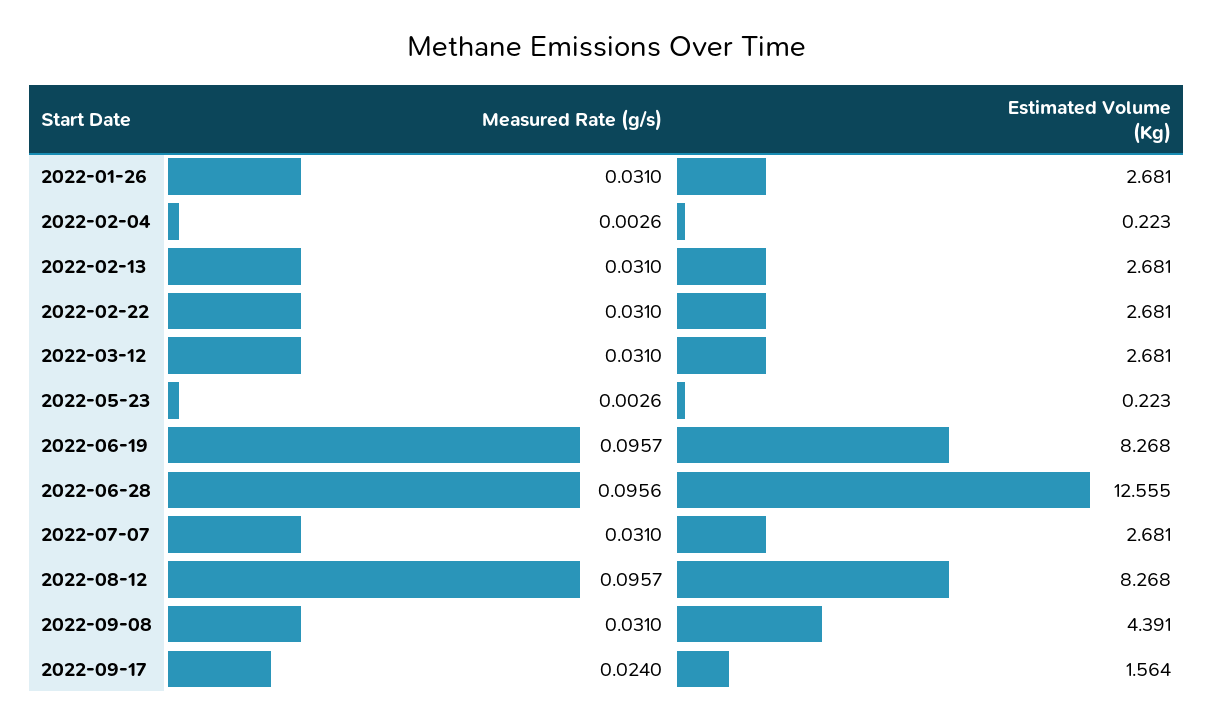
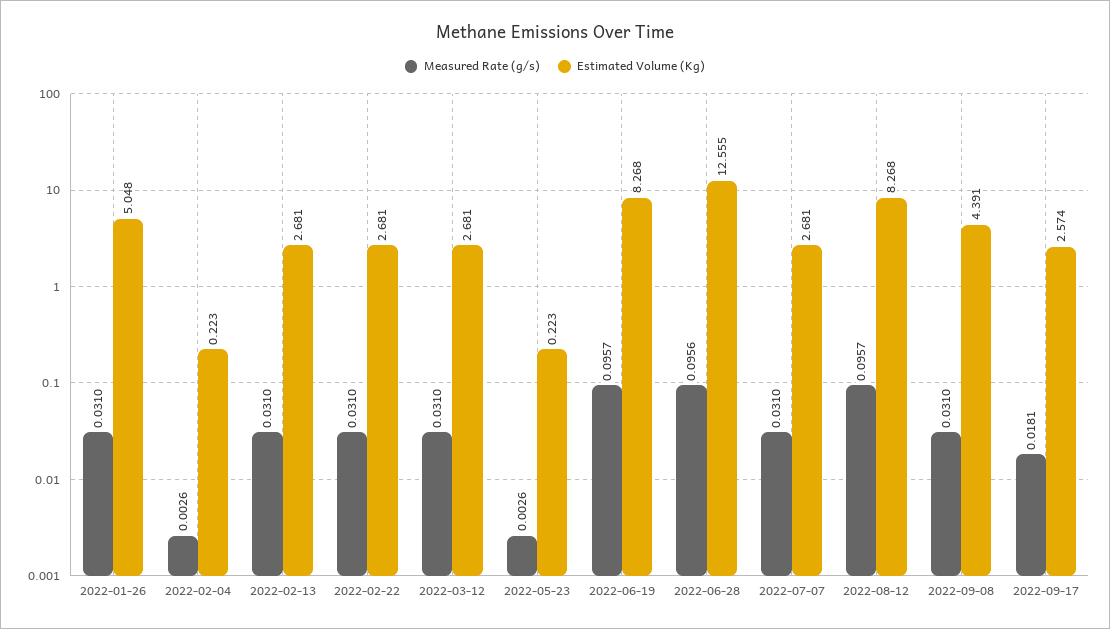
  {
    "Measured Rate (g/s)": {
      "2022-01-26": 0.031,
      "2022-02-04": 0.0026,
      "2022-02-13": 0.031,
      "2022-02-22": 0.031,
      "2022-03-12": 0.031,
      "2022-05-23": 0.0026,
      "2022-06-19": 0.0957,
      "2022-06-28": 0.0956,
      "2022-07-07": 0.031,
      "2022-08-12": 0.0957,
      "2022-09-08": 0.031,
-     "2022-09-17": 0.024
+     "2022-09-17": 0.0181
    },
    "Estimated Volume (Kg)": {
-     "2022-01-26": 2.681,
+     "2022-01-26": 5.048,
      "2022-02-04": 0.223,
      "2022-02-13": 2.681,
      "2022-02-22": 2.681,
      "2022-03-12": 2.681,
      "2022-05-23": 0.223,
      "2022-06-19": 8.268,
      "2022-06-28": 12.555,
      "2022-07-07": 2.681,
      "2022-08-12": 8.268,
      "2022-09-08": 4.391,
-     "2022-09-17": 1.564
+     "2022-09-17": 2.574
    }
  }

